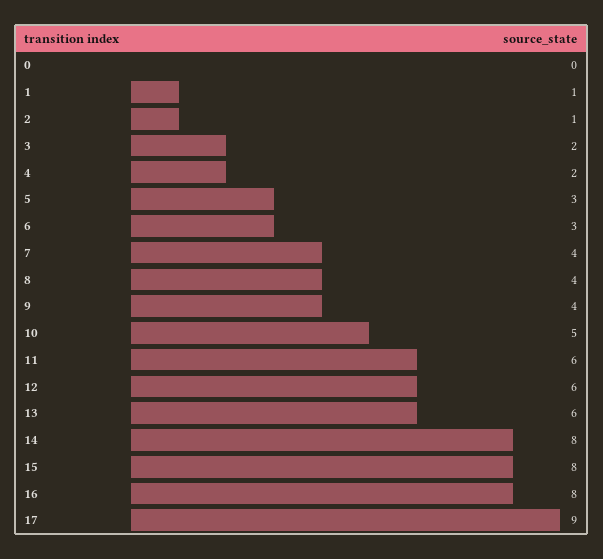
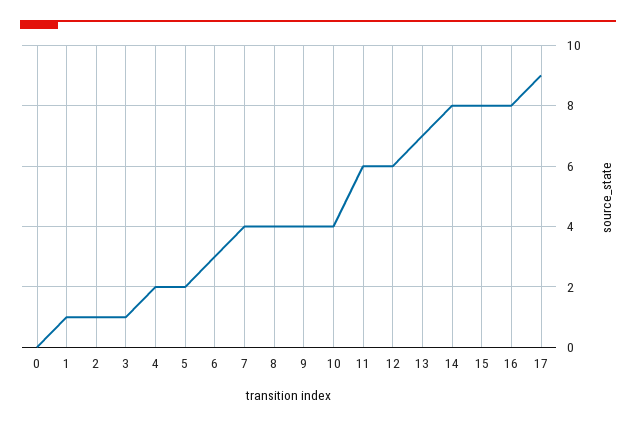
  {
    "0": 0,
    "1": 1,
    "2": 1,
-   "3": 2,
+   "3": 1,
    "4": 2,
-   "5": 3,
+   "5": 2,
    "6": 3,
    "7": 4,
    "8": 4,
    "9": 4,
-   "10": 5,
+   "10": 4,
    "11": 6,
    "12": 6,
-   "13": 6,
+   "13": 7,
    "14": 8,
    "15": 8,
    "16": 8,
    "17": 9
  }

